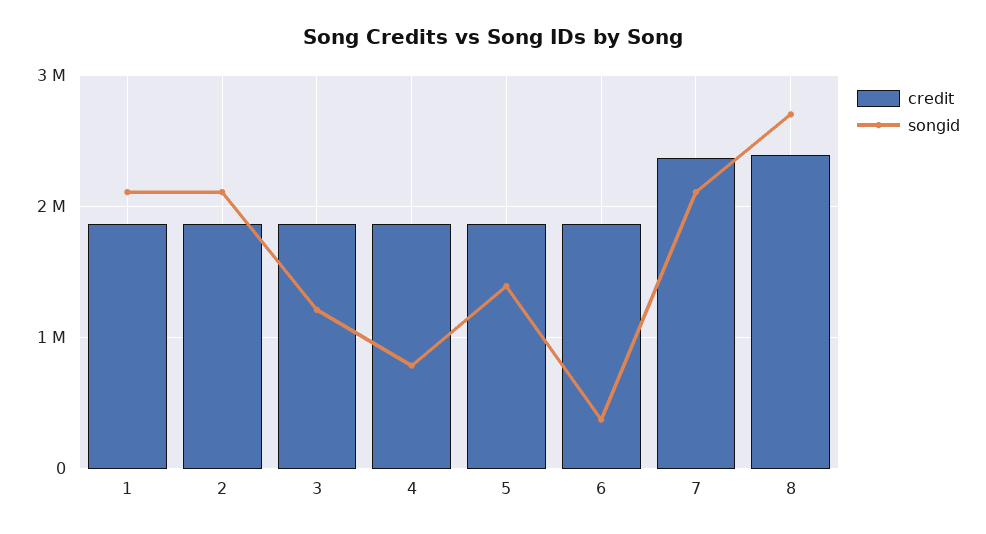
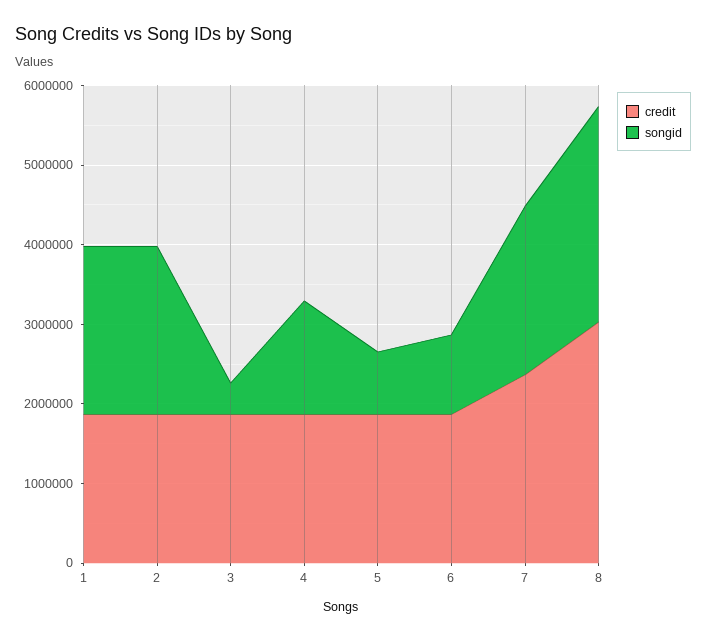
  {
    "credit": {
      "1": 1900000,
      "2": 1900000,
      "3": 1900000,
      "4": 1900000,
      "5": 1900000,
      "6": 1900000,
      "7": 2400000,
-     "8": 2400000
+     "8": 3000000
    },
    "songid": {
      "1": 2100000,
      "2": 2100000,
-     "3": 1200000,
+     "3": 400000,
-     "4": 800000,
+     "4": 1400000,
-     "5": 1400000,
+     "5": 800000,
-     "6": 400000,
+     "6": 1000000,
      "7": 2100000,
      "8": 2700000
    }
  }

